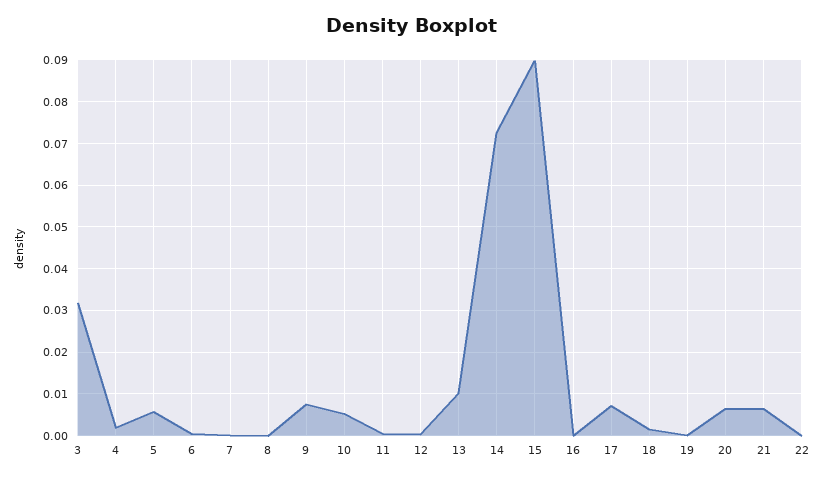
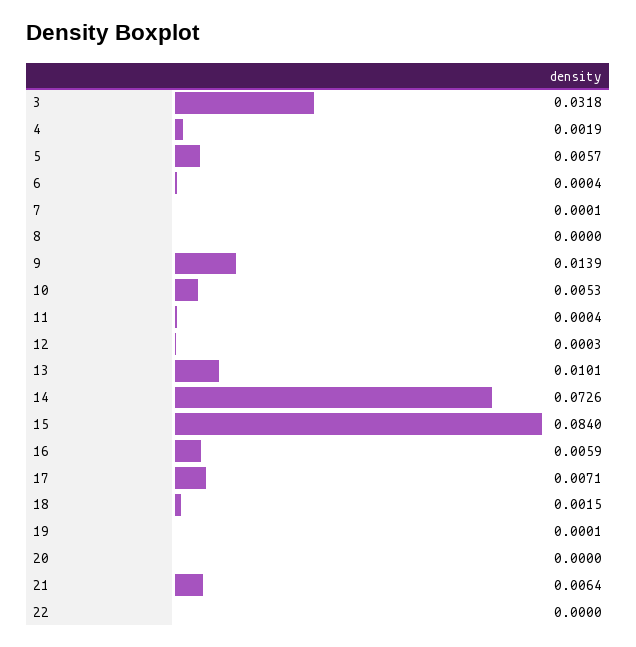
  {
    "3": 0.0318,
    "4": 0.0019,
    "5": 0.0057,
    "6": 0.0004,
    "7": 0.0001,
    "8": 0,
-   "9": 0.008,
+   "9": 0.0139,
    "10": 0.0053,
    "11": 0.0004,
    "12": 0.0003,
    "13": 0.0101,
    "14": 0.0726,
-   "15": 0.09,
+   "15": 0.084,
-   "16": 0,
+   "16": 0.0059,
    "17": 0.0071,
    "18": 0.0015,
    "19": 0.0001,
-   "20": 0.006,
+   "20": 0,
    "21": 0.0064,
    "22": 0
  }

